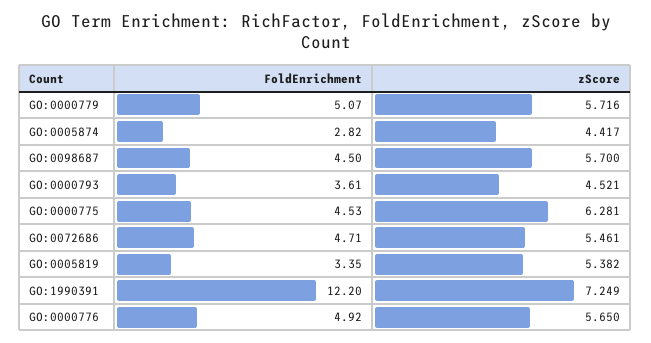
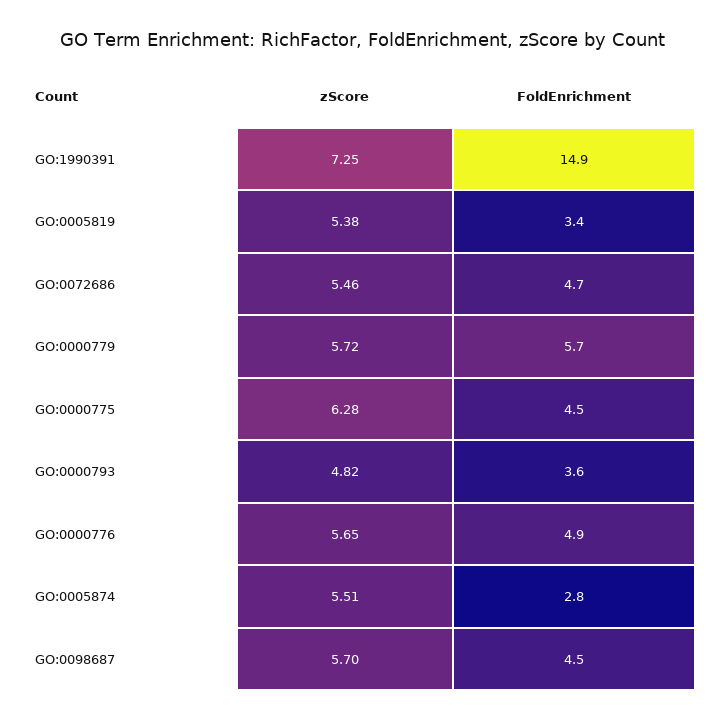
  {
    "FoldEnrichment": {
-     "GO:0000779": 5.07,
+     "GO:0000779": 5.7,
      "GO:0005874": 2.82,
      "GO:0098687": 4.5,
      "GO:0000793": 3.61,
      "GO:0000775": 4.53,
      "GO:0072686": 4.71,
      "GO:0005819": 3.35,
-     "GO:1990391": 12.2,
+     "GO:1990391": 14.9,
      "GO:0000776": 4.92
    },
    "zScore": {
      "GO:0000779": 5.716,
-     "GO:0005874": 4.417,
+     "GO:0005874": 5.51,
      "GO:0098687": 5.7,
-     "GO:0000793": 4.521,
+     "GO:0000793": 4.82,
      "GO:0000775": 6.281,
      "GO:0072686": 5.461,
      "GO:0005819": 5.382,
      "GO:1990391": 7.249,
      "GO:0000776": 5.65
    }
  }

